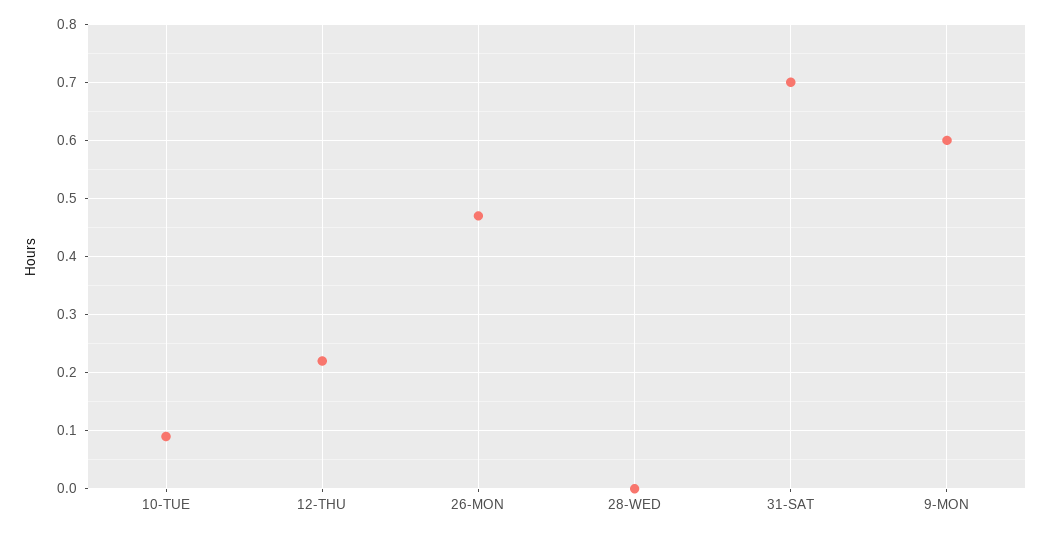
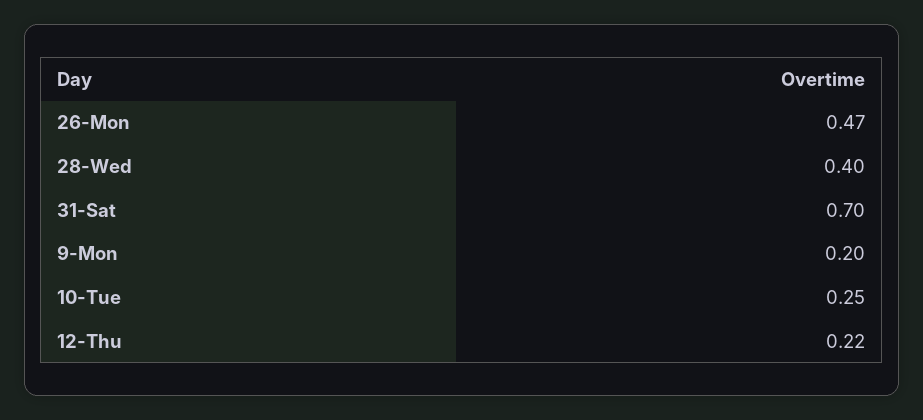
  {
-   "10-TUE": 0.1,
+   "10-TUE": 0.25,
    "12-THU": 0.22,
    "26-MON": 0.47,
-   "28-WED": 0,
+   "28-WED": 0.4,
    "31-SAT": 0.7,
-   "9-MON": 0.6
+   "9-MON": 0.2
  }

